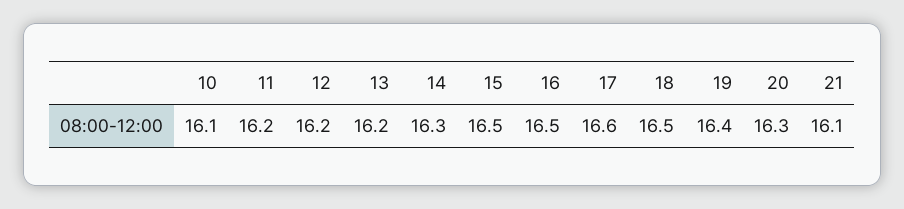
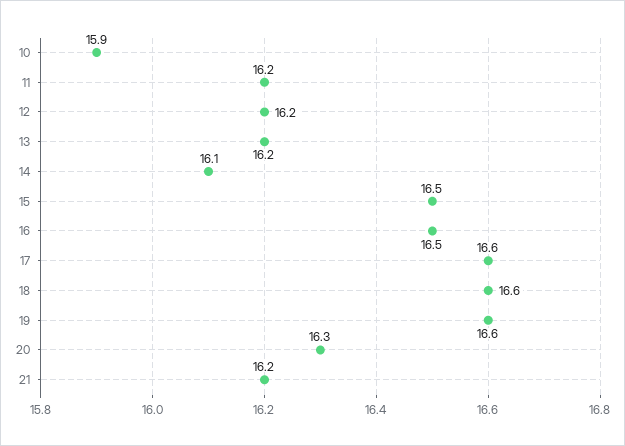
  {
-   "10": 16.1,
+   "10": 15.9,
    "11": 16.2,
    "12": 16.2,
    "13": 16.2,
-   "14": 16.3,
+   "14": 16.1,
    "15": 16.5,
    "16": 16.5,
    "17": 16.6,
-   "18": 16.5,
+   "18": 16.6,
-   "19": 16.4,
+   "19": 16.6,
    "20": 16.3,
-   "21": 16.1
+   "21": 16.2
  }

